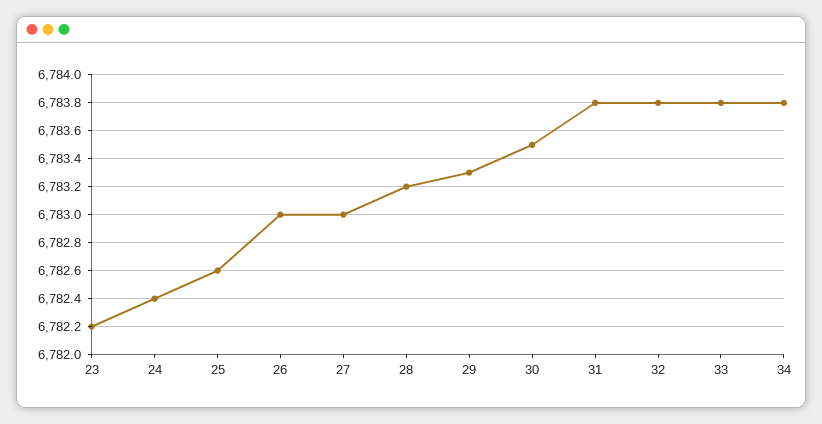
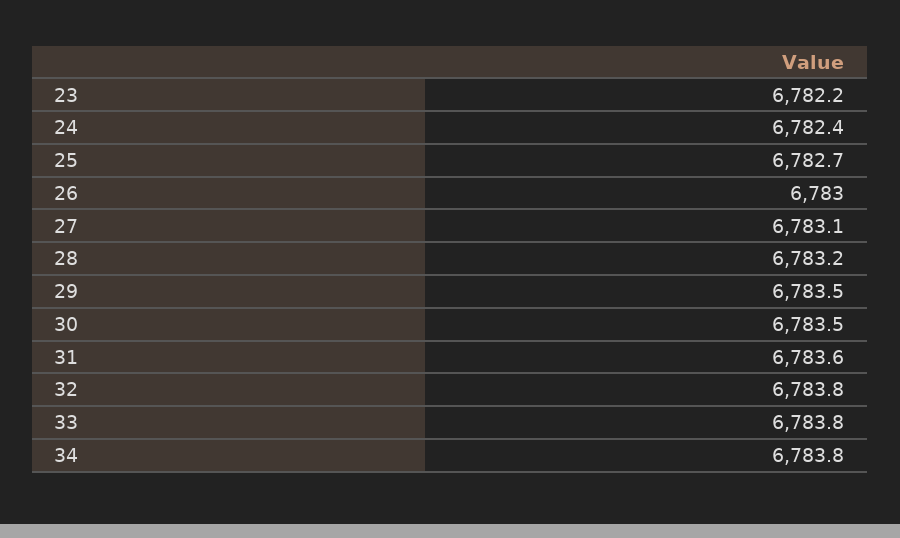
  {
    "23": 6782.2,
    "24": 6782.4,
-   "25": 6782.6,
+   "25": 6782.7,
    "26": 6783,
-   "27": 6783,
+   "27": 6783.1,
    "28": 6783.2,
-   "29": 6783.3,
+   "29": 6783.5,
    "30": 6783.5,
-   "31": 6783.8,
+   "31": 6783.6,
    "32": 6783.8,
    "33": 6783.8,
    "34": 6783.8
  }

